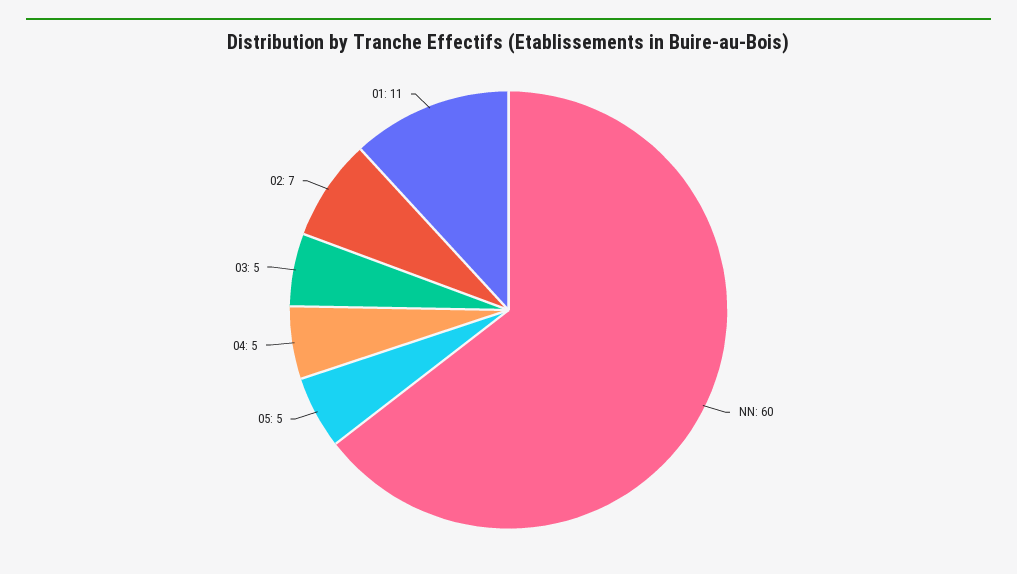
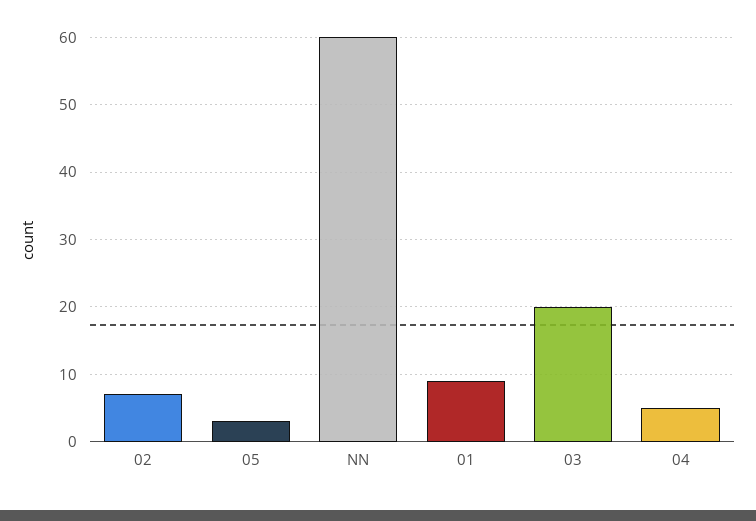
  {
    "NN": 60,
-   "05": 5,
+   "05": 3,
    "04": 5,
-   "03": 5,
+   "03": 20,
    "02": 7,
-   "01": 11
+   "01": 9
  }

